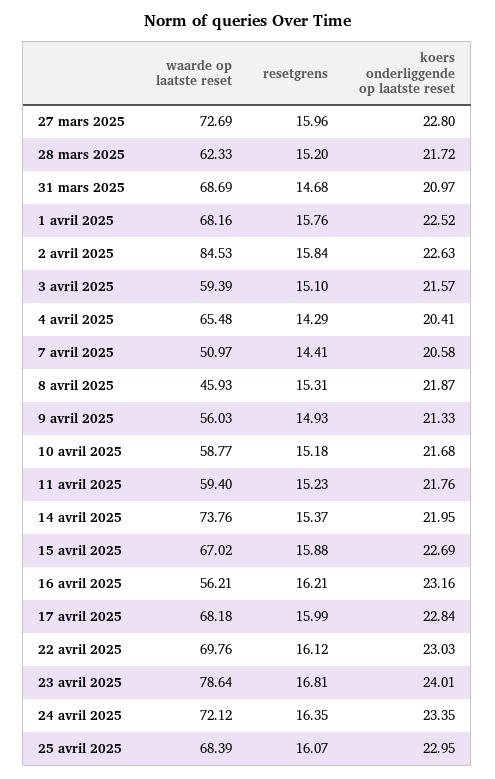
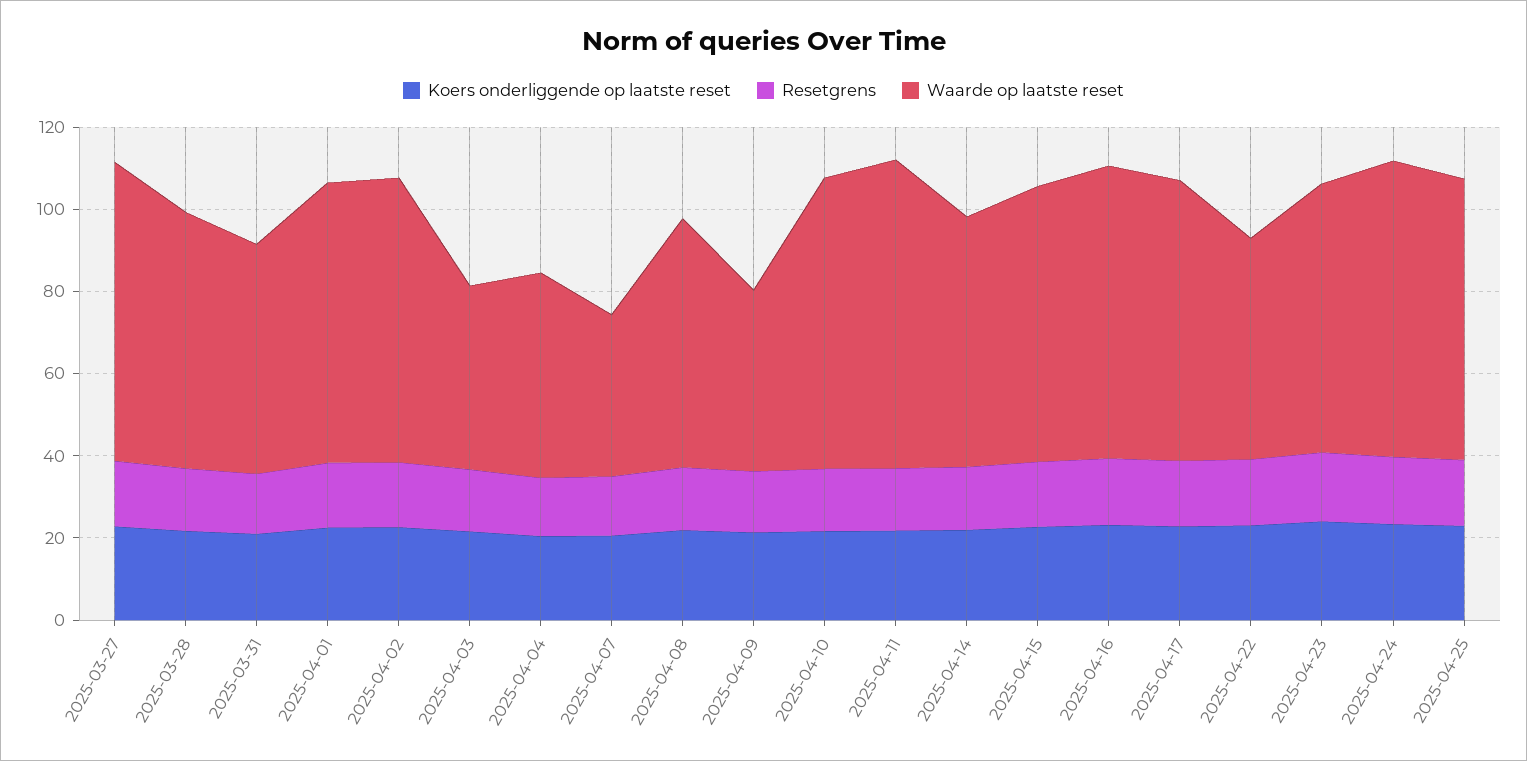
  {
    "waarde op laatste reset": {
      "27 mars 2025": 72.69,
      "28 mars 2025": 62.33,
-     "31 mars 2025": 68.69,
+     "31 mars 2025": 55,
      "1 avril 2025": 68.16,
-     "2 avril 2025": 84.53,
+     "2 avril 2025": 70,
-     "3 avril 2025": 59.39,
+     "3 avril 2025": 45,
-     "4 avril 2025": 65.48,
+     "4 avril 2025": 50,
-     "7 avril 2025": 50.97,
+     "7 avril 2025": 40,
-     "8 avril 2025": 45.93,
+     "8 avril 2025": 60,
-     "9 avril 2025": 56.03,
+     "9 avril 2025": 45,
-     "10 avril 2025": 58.77,
+     "10 avril 2025": 70,
-     "11 avril 2025": 59.4,
+     "11 avril 2025": 75,
-     "14 avril 2025": 73.76,
+     "14 avril 2025": 60,
      "15 avril 2025": 67.02,
-     "16 avril 2025": 56.21,
+     "16 avril 2025": 70,
      "17 avril 2025": 68.18,
-     "22 avril 2025": 69.76,
+     "22 avril 2025": 55,
-     "23 avril 2025": 78.64,
+     "23 avril 2025": 65,
      "24 avril 2025": 72.12,
      "25 avril 2025": 68.39
    },
    "resetgrens": {
      "27 mars 2025": 15.96,
      "28 mars 2025": 15.2,
      "31 mars 2025": 14.68,
      "1 avril 2025": 15.76,
      "2 avril 2025": 15.84,
      "3 avril 2025": 15.1,
      "4 avril 2025": 14.29,
      "7 avril 2025": 14.41,
      "8 avril 2025": 15.31,
      "9 avril 2025": 14.93,
      "10 avril 2025": 15.18,
      "11 avril 2025": 15.23,
      "14 avril 2025": 15.37,
      "15 avril 2025": 15.88,
      "16 avril 2025": 16.21,
      "17 avril 2025": 15.99,
      "22 avril 2025": 16.12,
      "23 avril 2025": 16.81,
      "24 avril 2025": 16.35,
      "25 avril 2025": 16.07
    },
    "koers onderliggende op laatste reset": {
      "27 mars 2025": 22.8,
      "28 mars 2025": 21.72,
      "31 mars 2025": 20.97,
      "1 avril 2025": 22.52,
      "2 avril 2025": 22.63,
      "3 avril 2025": 21.57,
      "4 avril 2025": 20.41,
      "7 avril 2025": 20.58,
      "8 avril 2025": 21.87,
      "9 avril 2025": 21.33,
      "10 avril 2025": 21.68,
      "11 avril 2025": 21.76,
      "14 avril 2025": 21.95,
      "15 avril 2025": 22.69,
      "16 avril 2025": 23.16,
      "17 avril 2025": 22.84,
      "22 avril 2025": 23.03,
      "23 avril 2025": 24.01,
      "24 avril 2025": 23.35,
      "25 avril 2025": 22.95
    }
  }

